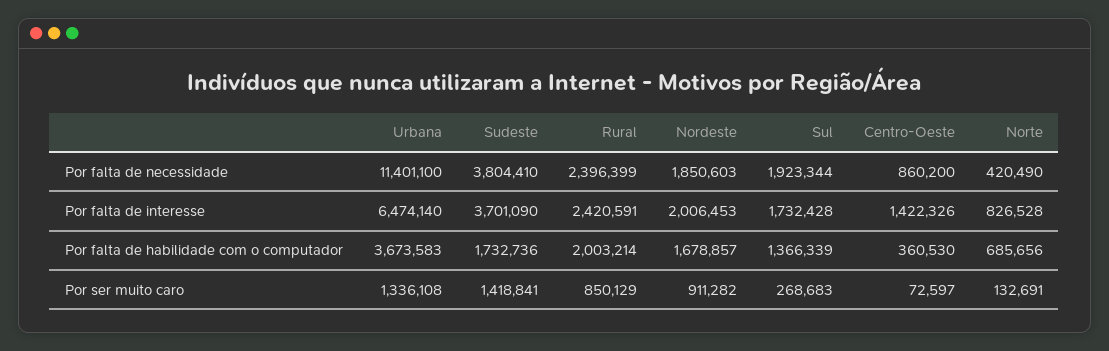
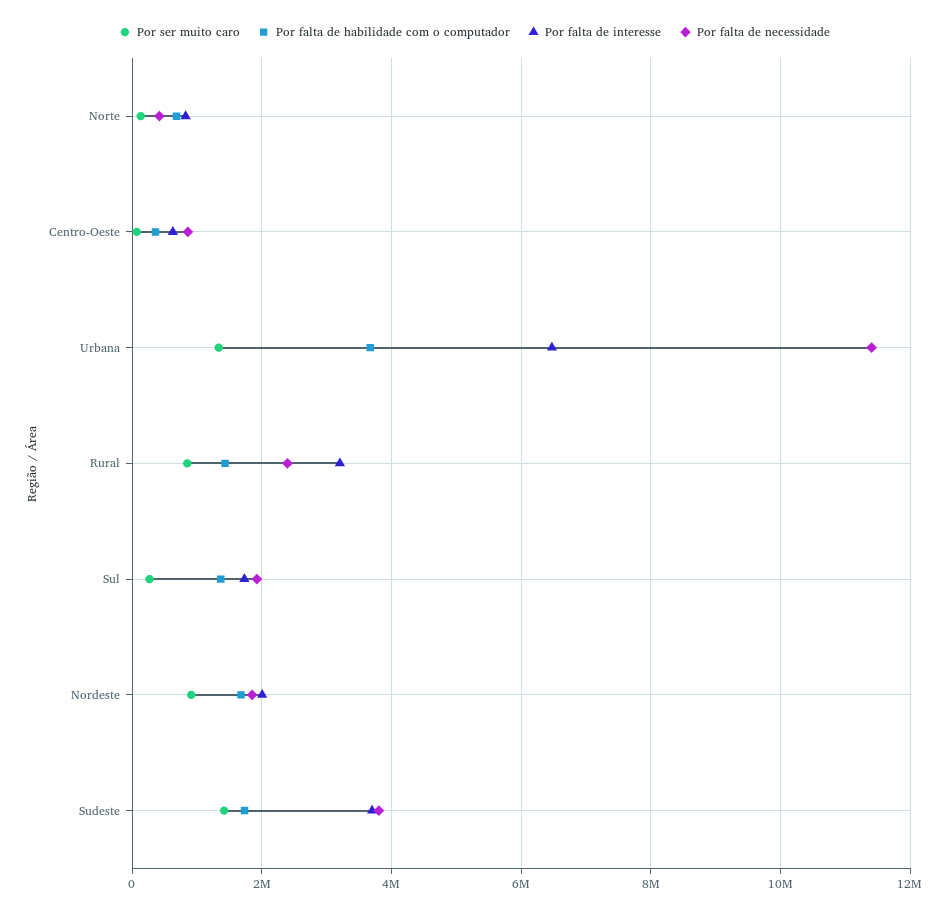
  {
    "Por falta de necessidade": {
      "Urbana": 11401100,
      "Sudeste": 3804410,
      "Rural": 2396399,
      "Nordeste": 1850603,
      "Sul": 1923344,
      "Centro-Oeste": 860200,
      "Norte": 420490
    },
    "Por falta de interesse": {
      "Urbana": 6474140,
      "Sudeste": 3701090,
-     "Rural": 2420591,
+     "Rural": 3200000,
      "Nordeste": 2006453,
      "Sul": 1732428,
-     "Centro-Oeste": 1422326,
+     "Centro-Oeste": 600000,
      "Norte": 826528
    },
    "Por falta de habilidade com o computador": {
      "Urbana": 3673583,
      "Sudeste": 1732736,
-     "Rural": 2003214,
+     "Rural": 1400000,
      "Nordeste": 1678857,
      "Sul": 1366339,
      "Centro-Oeste": 360530,
      "Norte": 685656
    },
    "Por ser muito caro": {
      "Urbana": 1336108,
      "Sudeste": 1418841,
      "Rural": 850129,
      "Nordeste": 911282,
      "Sul": 268683,
      "Centro-Oeste": 72597,
      "Norte": 132691
    }
  }

